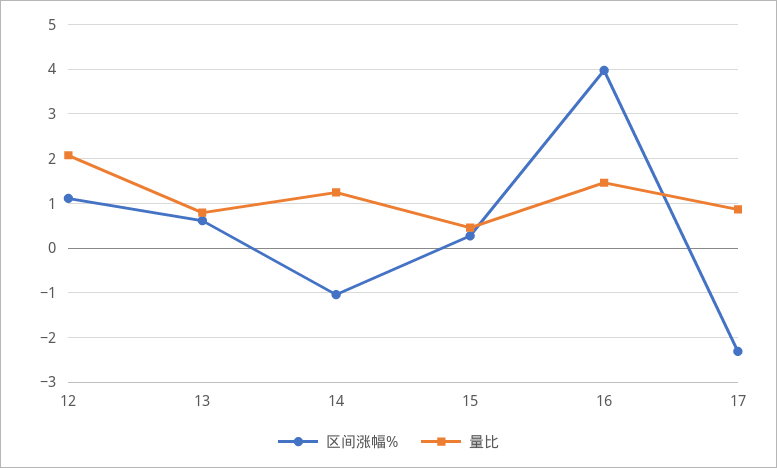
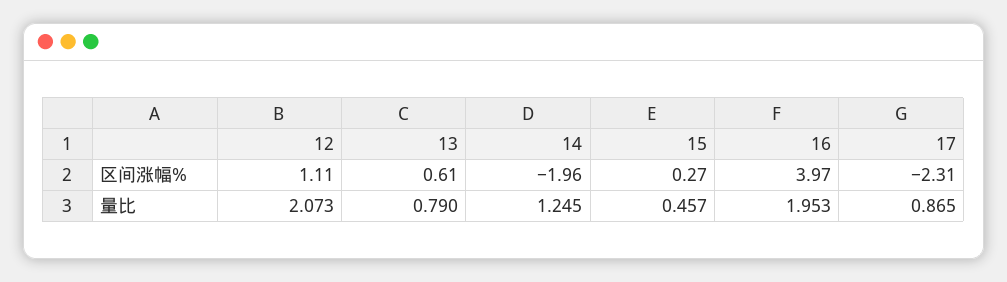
  {
    "区间涨幅%": {
      "12": 1.11,
      "13": 0.61,
-     "14": -1,
+     "14": -1.96,
      "15": 0.27,
      "16": 3.97,
      "17": -2.31
    },
    "量比": {
      "12": 2.073,
      "13": 0.79,
      "14": 1.245,
      "15": 0.457,
-     "16": 1.4,
+     "16": 1.953,
      "17": 0.865
    }
  }

